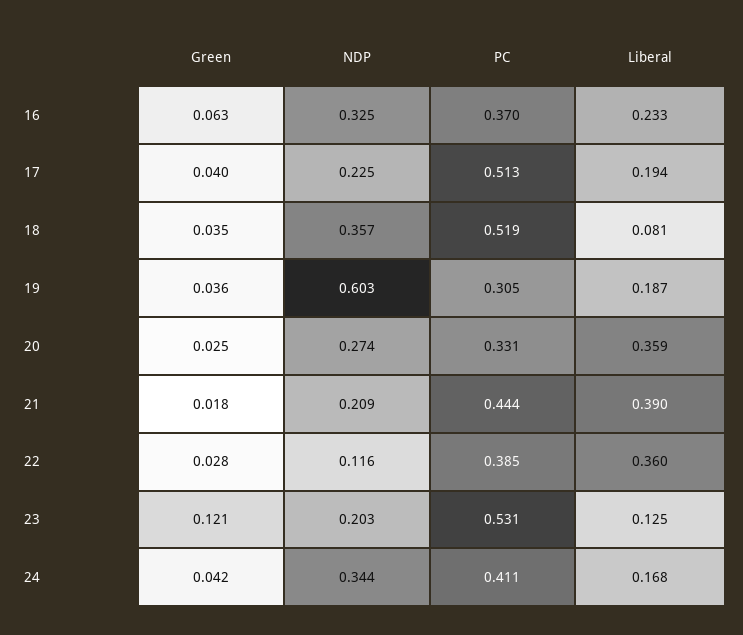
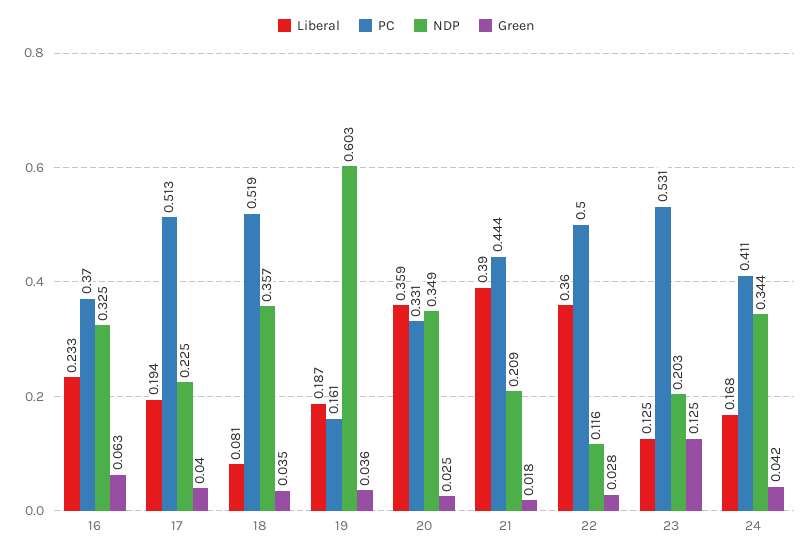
  {
    "Green": {
      "16": 0.063,
      "17": 0.04,
      "18": 0.035,
      "19": 0.036,
      "20": 0.025,
      "21": 0.018,
      "22": 0.028,
-     "23": 0.121,
+     "23": 0.125,
      "24": 0.042
    },
    "NDP": {
      "16": 0.325,
      "17": 0.225,
      "18": 0.357,
      "19": 0.603,
-     "20": 0.274,
+     "20": 0.349,
      "21": 0.209,
      "22": 0.116,
      "23": 0.203,
      "24": 0.344
    },
    "PC": {
      "16": 0.37,
      "17": 0.513,
      "18": 0.519,
-     "19": 0.305,
+     "19": 0.161,
      "20": 0.331,
      "21": 0.444,
-     "22": 0.385,
+     "22": 0.5,
      "23": 0.531,
      "24": 0.411
    },
    "Liberal": {
      "16": 0.233,
      "17": 0.194,
      "18": 0.081,
      "19": 0.187,
      "20": 0.359,
      "21": 0.39,
      "22": 0.36,
      "23": 0.125,
      "24": 0.168
    }
  }

